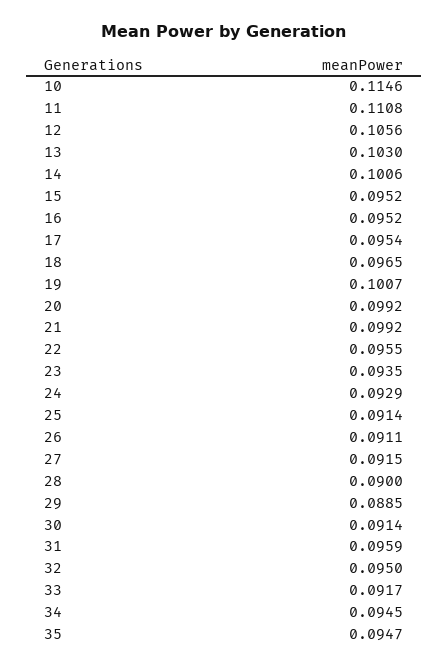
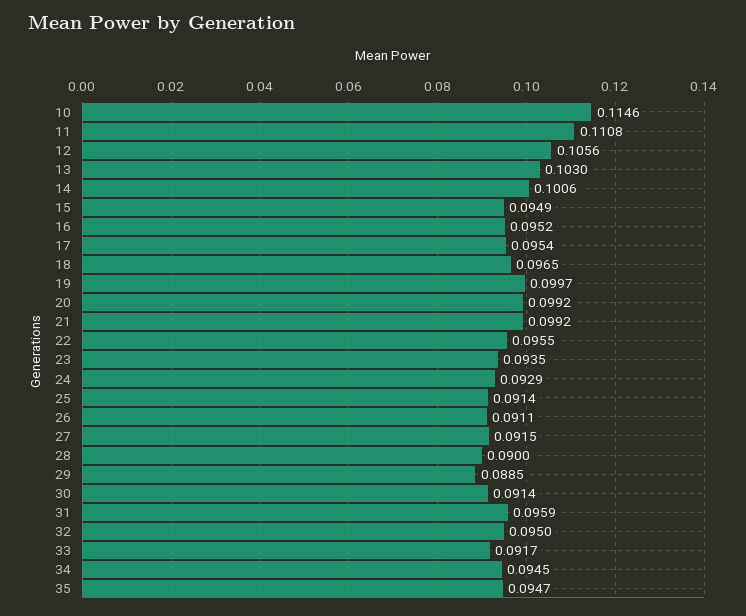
  {
    "10": 0.1146,
    "11": 0.1108,
    "12": 0.1056,
    "13": 0.103,
    "14": 0.1006,
-   "15": 0.0952,
+   "15": 0.0949,
    "16": 0.0952,
    "17": 0.0954,
    "18": 0.0965,
-   "19": 0.1007,
+   "19": 0.0997,
    "20": 0.0992,
    "21": 0.0992,
    "22": 0.0955,
    "23": 0.0935,
    "24": 0.0929,
    "25": 0.0914,
    "26": 0.0911,
    "27": 0.0915,
    "28": 0.09,
    "29": 0.0885,
    "30": 0.0914,
    "31": 0.0959,
    "32": 0.095,
    "33": 0.0917,
    "34": 0.0945,
    "35": 0.0947
  }

